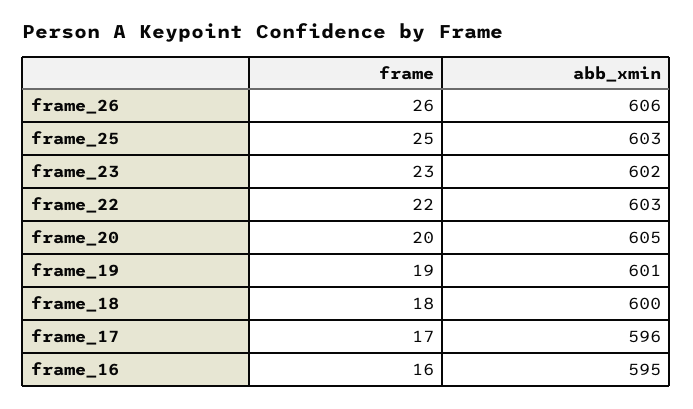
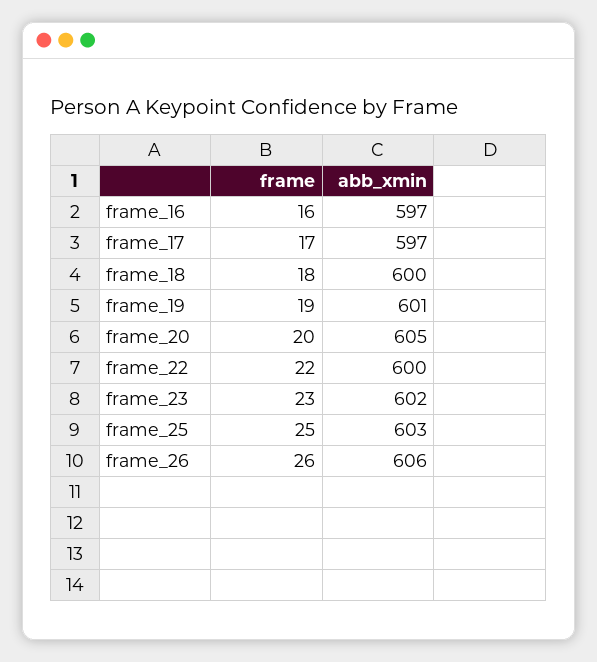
  {
    "frame": {
      "frame_26": 26,
      "frame_25": 25,
      "frame_23": 23,
      "frame_22": 22,
      "frame_20": 20,
      "frame_19": 19,
      "frame_18": 18,
      "frame_17": 17,
      "frame_16": 16
    },
    "abb_xmin": {
      "frame_26": 606,
      "frame_25": 603,
      "frame_23": 602,
-     "frame_22": 603,
+     "frame_22": 600,
      "frame_20": 605,
      "frame_19": 601,
      "frame_18": 600,
-     "frame_17": 596,
+     "frame_17": 597,
-     "frame_16": 595
+     "frame_16": 597
    }
  }

